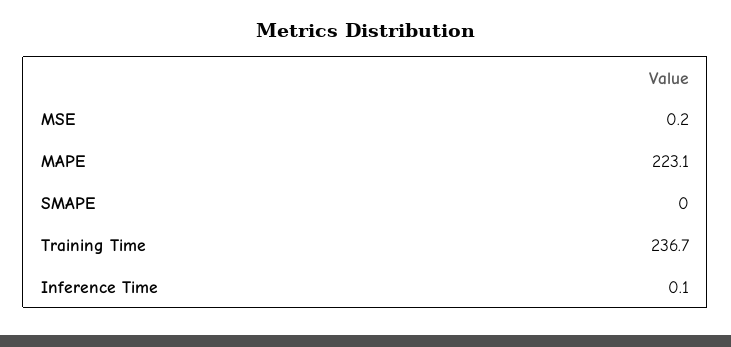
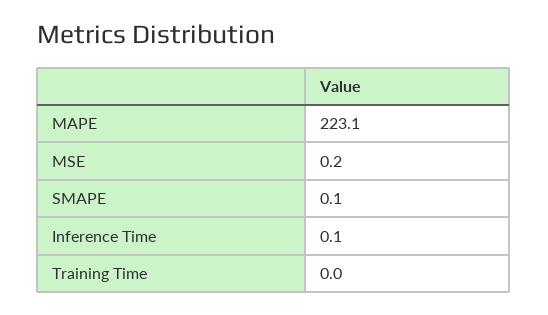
  {
    "MSE": 0.2,
    "MAPE": 223.1,
-   "SMAPE": 0,
+   "SMAPE": 0.1,
-   "Training Time": 236.7,
+   "Training Time": 0,
    "Inference Time": 0.1
  }

